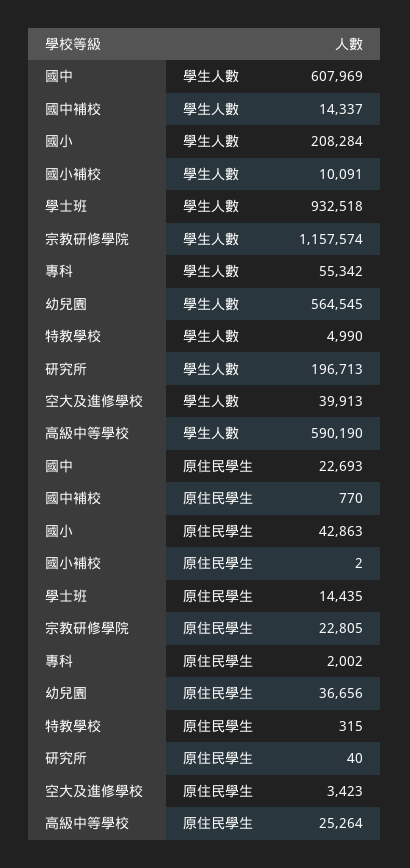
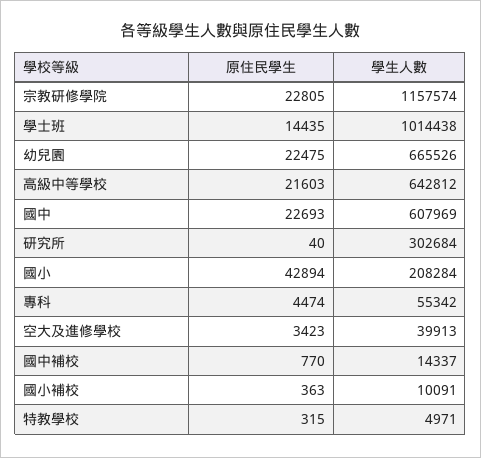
  {
    "國中": {
      "學生人數": 607969,
      "原住民學生": 22693
    },
    "國中補校": {
      "學生人數": 14337,
      "原住民學生": 770
    },
    "國小": {
      "學生人數": 208284,
-     "原住民學生": 42863
+     "原住民學生": 42894
    },
    "國小補校": {
      "學生人數": 10091,
-     "原住民學生": 2
+     "原住民學生": 363
    },
    "學士班": {
-     "學生人數": 932518,
+     "學生人數": 1014438,
      "原住民學生": 14435
    },
    "宗教研修學院": {
      "學生人數": 1157574,
      "原住民學生": 22805
    },
    "專科": {
      "學生人數": 55342,
-     "原住民學生": 2002
+     "原住民學生": 4474
    },
    "幼兒園": {
-     "學生人數": 564545,
+     "學生人數": 665526,
-     "原住民學生": 36656
+     "原住民學生": 22475
    },
    "特教學校": {
-     "學生人數": 4990,
+     "學生人數": 4971,
      "原住民學生": 315
    },
    "研究所": {
-     "學生人數": 196713,
+     "學生人數": 302684,
      "原住民學生": 40
    },
    "空大及進修學校": {
      "學生人數": 39913,
      "原住民學生": 3423
    },
    "高級中等學校": {
-     "學生人數": 590190,
+     "學生人數": 642812,
-     "原住民學生": 25264
+     "原住民學生": 21603
    }
  }

